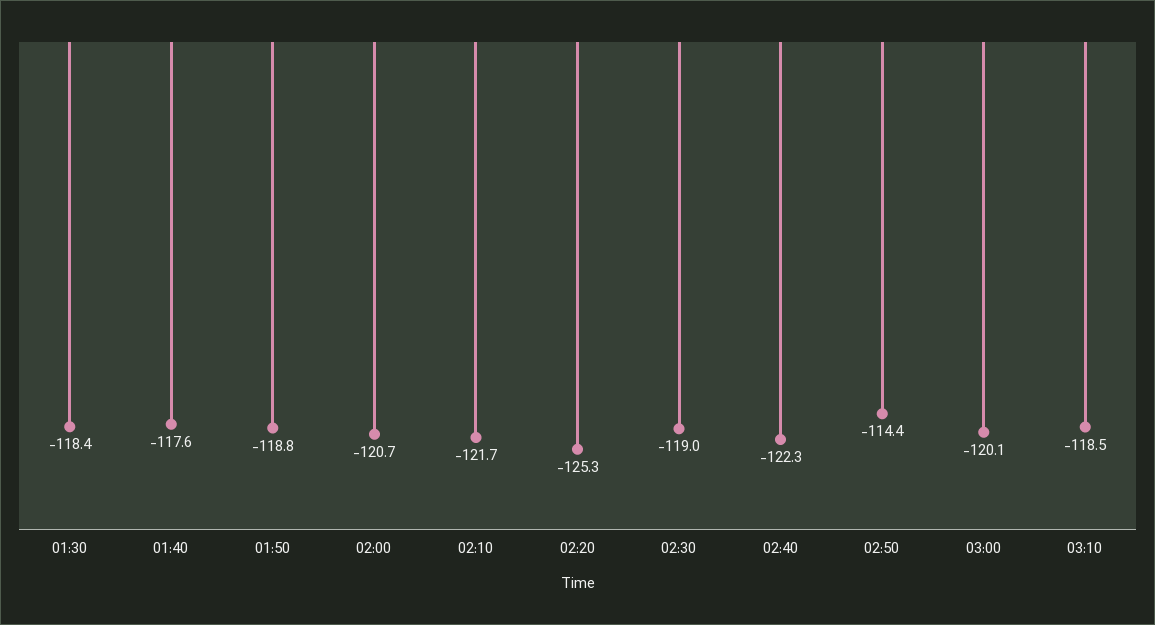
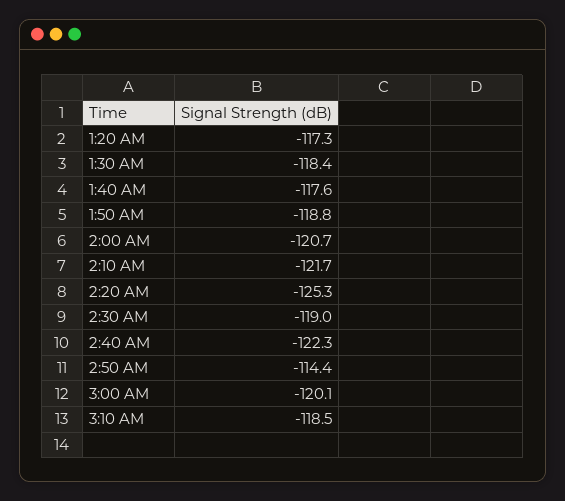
  {
    "01:30": -118.4,
    "01:40": -117.6,
    "01:50": -118.8,
    "02:00": -120.7,
    "02:10": -121.7,
    "02:20": -125.3,
    "02:30": -119,
    "02:40": -122.3,
    "02:50": -114.4,
    "03:00": -120.1,
-   "03:10": -118.5
+   "03:10": -118.5,
+   "1:20 AM": -117.3
  }

